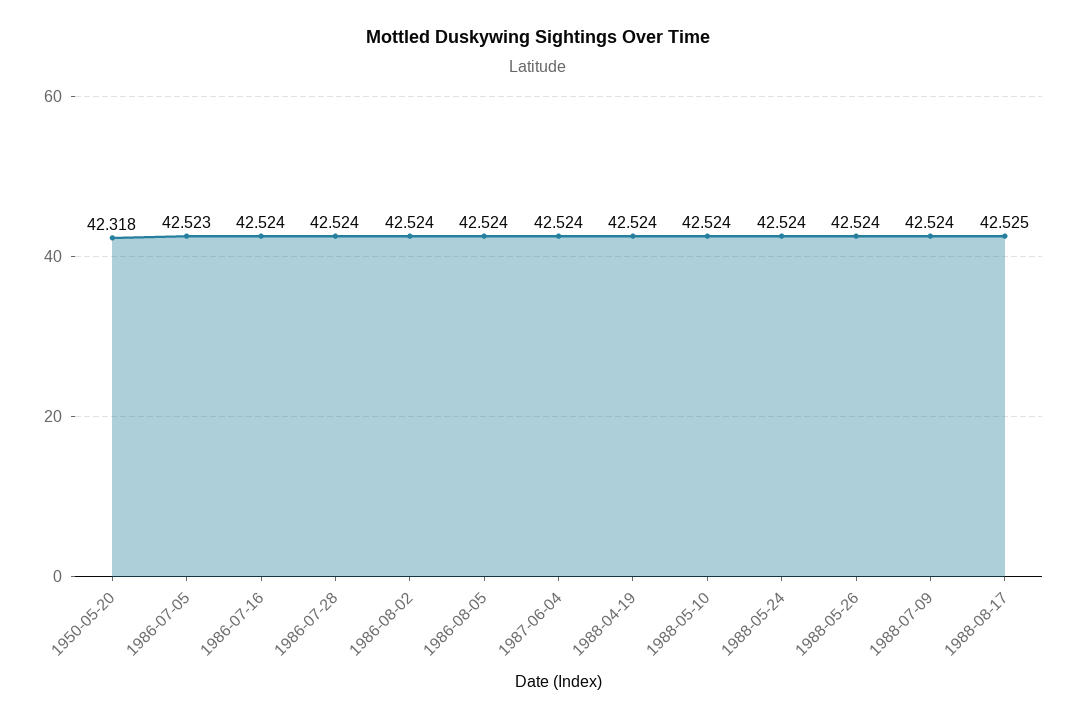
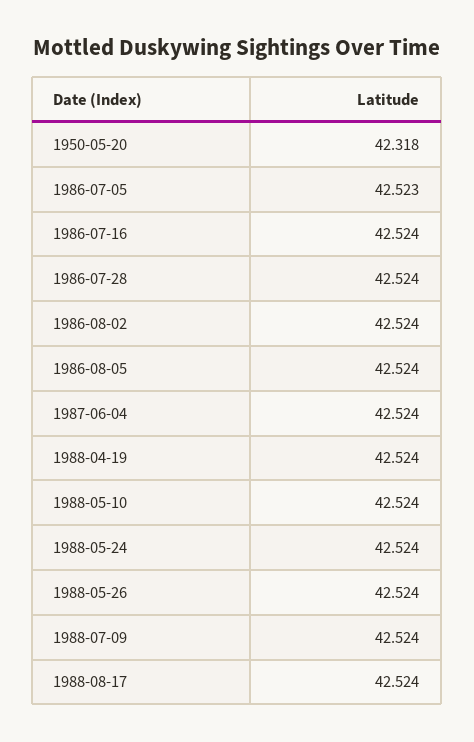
  {
    "1950-05-20": 42.318,
    "1986-07-05": 42.523,
    "1986-07-16": 42.524,
    "1986-07-28": 42.524,
    "1986-08-02": 42.524,
    "1986-08-05": 42.524,
    "1987-06-04": 42.524,
    "1988-04-19": 42.524,
    "1988-05-10": 42.524,
    "1988-05-24": 42.524,
    "1988-05-26": 42.524,
    "1988-07-09": 42.524,
-   "1988-08-17": 42.525
+   "1988-08-17": 42.524
  }

